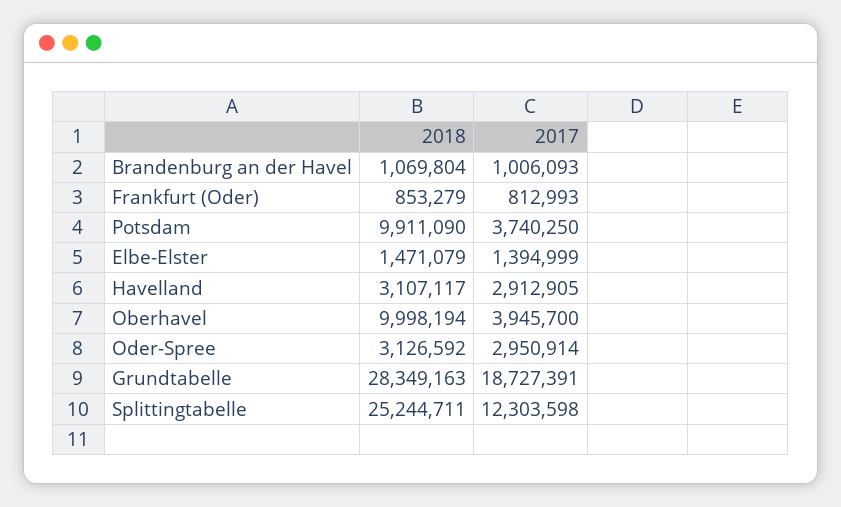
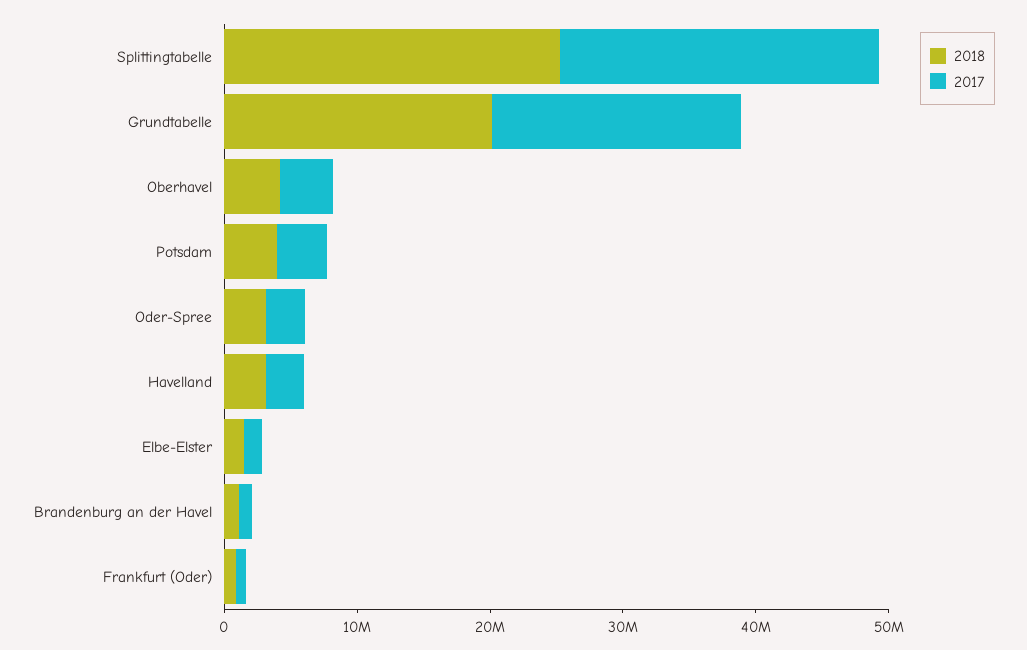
  {
    "2018": {
      "Brandenburg an der Havel": 1069804,
      "Frankfurt (Oder)": 853279,
-     "Potsdam": 9911090,
+     "Potsdam": 4000000,
      "Elbe-Elster": 1471079,
      "Havelland": 3107117,
-     "Oberhavel": 9998194,
+     "Oberhavel": 4000000,
      "Oder-Spree": 3126592,
-     "Grundtabelle": 28349163,
+     "Grundtabelle": 20000000,
      "Splittingtabelle": 25244711
    },
    "2017": {
      "Brandenburg an der Havel": 1006093,
      "Frankfurt (Oder)": 812993,
      "Potsdam": 3740250,
      "Elbe-Elster": 1394999,
      "Havelland": 2912905,
      "Oberhavel": 3945700,
      "Oder-Spree": 2950914,
      "Grundtabelle": 18727391,
-     "Splittingtabelle": 12303598
+     "Splittingtabelle": 24000000
    }
  }

